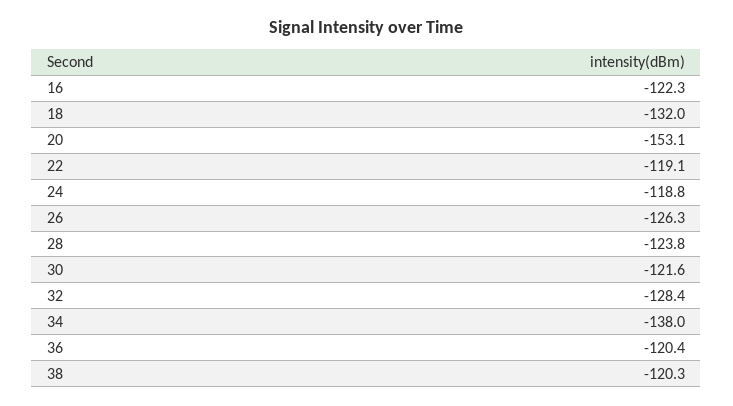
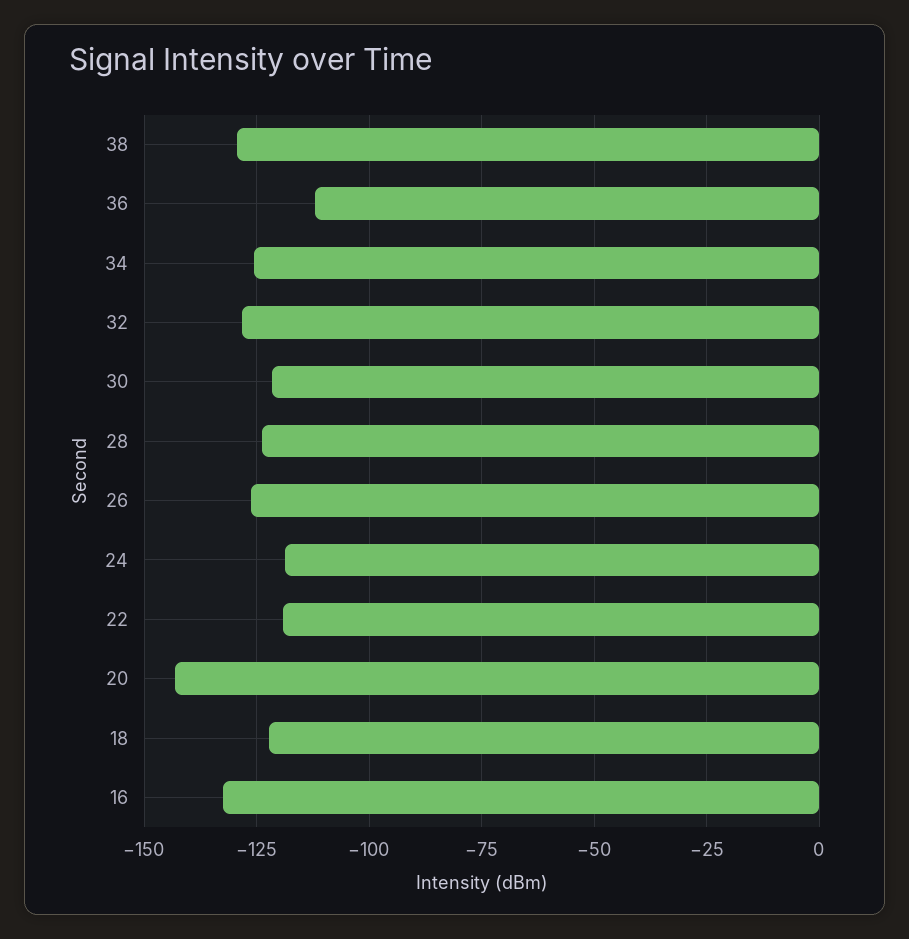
  {
-   "16": -122.3,
+   "16": -132.5,
-   "18": -132,
+   "18": -122.5,
-   "20": -153.1,
+   "20": -142.5,
    "22": -119.1,
    "24": -118.8,
    "26": -126.3,
    "28": -123.8,
    "30": -121.6,
    "32": -128.4,
-   "34": -138,
+   "34": -125,
-   "36": -120.4,
+   "36": -112.5,
-   "38": -120.3
+   "38": -130
  }

